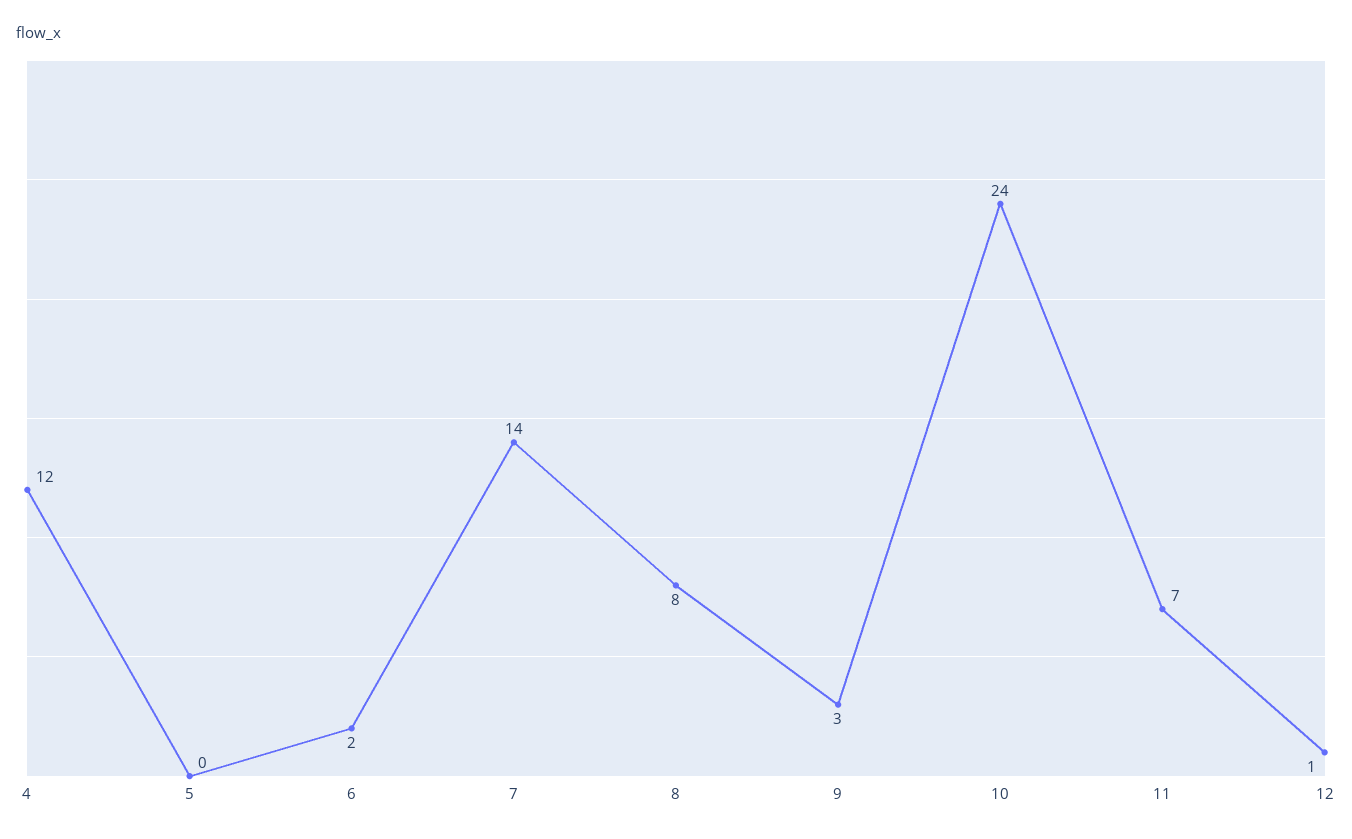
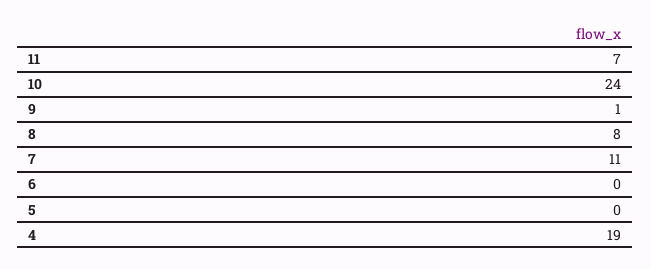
  {
-   "4": 12,
+   "4": 19,
    "5": 0,
-   "6": 2,
+   "6": 0,
-   "7": 14,
+   "7": 11,
    "8": 8,
-   "9": 3,
+   "9": 1,
    "10": 24,
-   "11": 7,
+   "11": 7
-   "12": 1
  }

